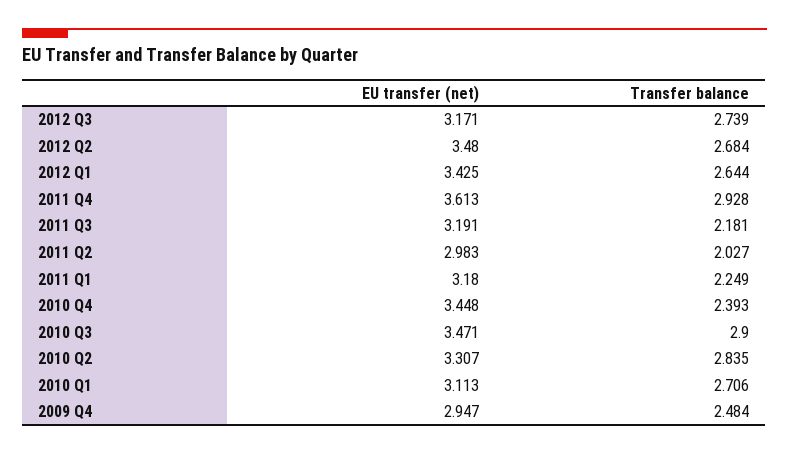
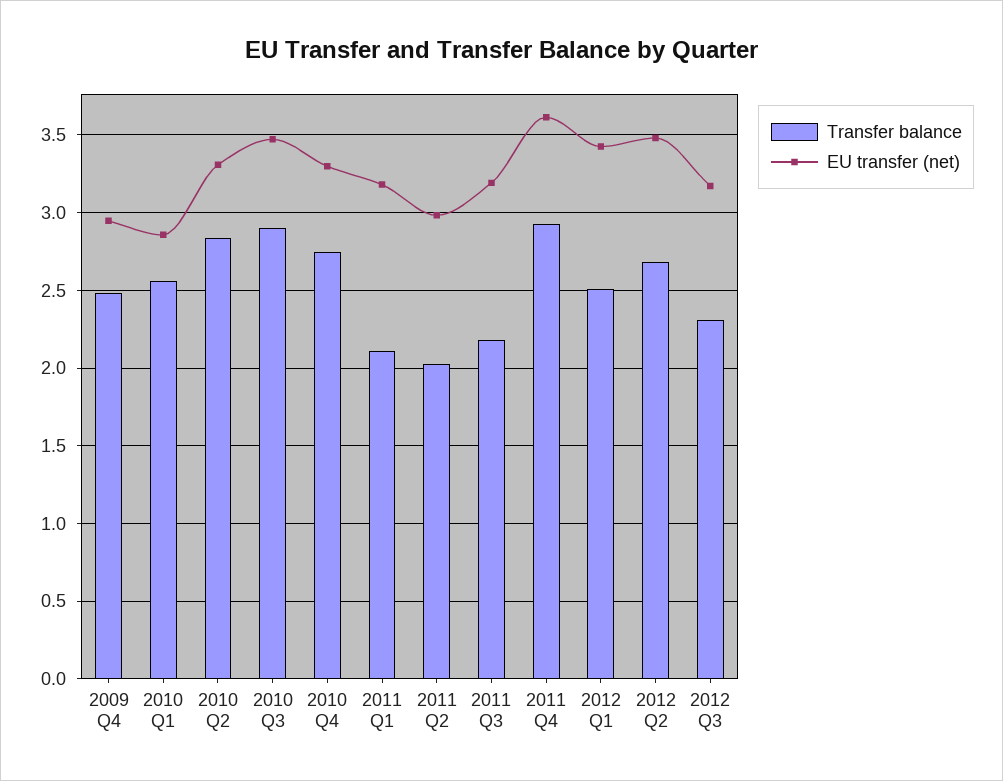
  {
    "EU transfer (net)": {
      "2012 Q3": 3.171,
      "2012 Q2": 3.48,
      "2012 Q1": 3.425,
      "2011 Q4": 3.613,
      "2011 Q3": 3.191,
      "2011 Q2": 2.983,
      "2011 Q1": 3.18,
-     "2010 Q4": 3.448,
+     "2010 Q4": 3.3,
      "2010 Q3": 3.471,
      "2010 Q2": 3.307,
-     "2010 Q1": 3.113,
+     "2010 Q1": 2.85,
      "2009 Q4": 2.947
    },
    "Transfer balance": {
-     "2012 Q3": 2.739,
+     "2012 Q3": 2.3,
      "2012 Q2": 2.684,
-     "2012 Q1": 2.644,
+     "2012 Q1": 2.5,
      "2011 Q4": 2.928,
      "2011 Q3": 2.181,
      "2011 Q2": 2.027,
-     "2011 Q1": 2.249,
+     "2011 Q1": 2.1,
-     "2010 Q4": 2.393,
+     "2010 Q4": 2.75,
      "2010 Q3": 2.9,
      "2010 Q2": 2.835,
-     "2010 Q1": 2.706,
+     "2010 Q1": 2.55,
      "2009 Q4": 2.484
    }
  }

